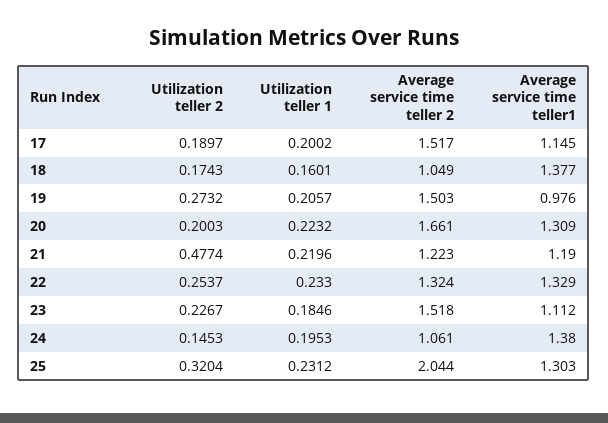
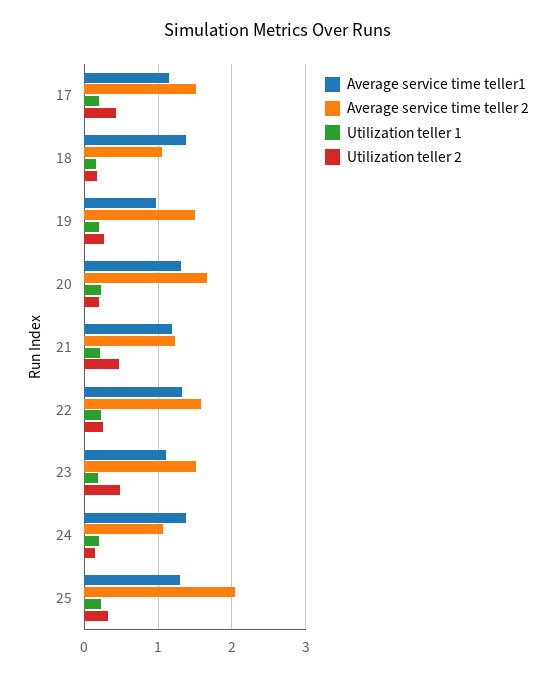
  {
    "Utilization teller 2": {
-     "17": 0.1897,
+     "17": 0.4,
      "18": 0.1743,
      "19": 0.2732,
      "20": 0.2003,
      "21": 0.4774,
      "22": 0.2537,
-     "23": 0.2267,
+     "23": 0.5,
      "24": 0.1453,
      "25": 0.3204
    },
    "Utilization teller 1": {
      "17": 0.2002,
      "18": 0.1601,
      "19": 0.2057,
      "20": 0.2232,
      "21": 0.2196,
      "22": 0.233,
      "23": 0.1846,
      "24": 0.1953,
      "25": 0.2312
    },
    "Average service time teller 2": {
      "17": 1.517,
      "18": 1.049,
      "19": 1.503,
      "20": 1.661,
      "21": 1.223,
-     "22": 1.324,
+     "22": 1.6,
      "23": 1.518,
      "24": 1.061,
      "25": 2.044
    },
    "Average service time teller1": {
      "17": 1.145,
      "18": 1.377,
      "19": 0.976,
      "20": 1.309,
      "21": 1.19,
      "22": 1.329,
      "23": 1.112,
      "24": 1.38,
      "25": 1.303
    }
  }

